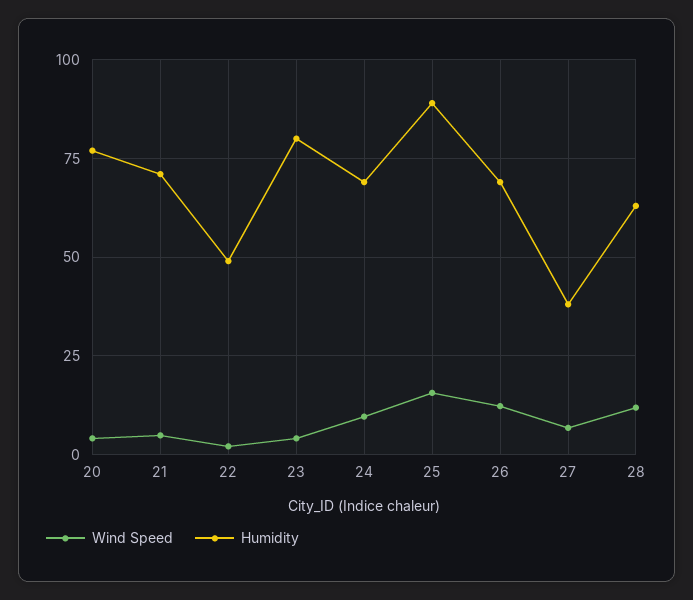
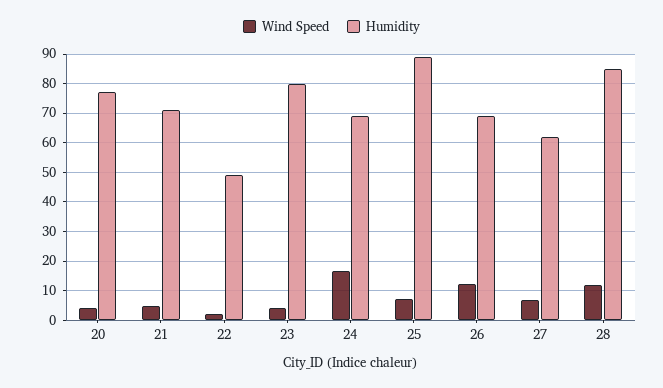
  {
    "Wind Speed": {
      "20": 5,
      "21": 5,
      "22": 2.5,
      "23": 5,
-     "24": 10,
+     "24": 17.5,
-     "25": 15,
+     "25": 7.5,
      "26": 12.5,
      "27": 7.5,
      "28": 12.5
    },
    "Humidity": {
      "20": 77.5,
      "21": 70,
      "22": 50,
      "23": 80,
      "24": 70,
      "25": 90,
      "26": 70,
-     "27": 37.5,
+     "27": 62.5,
-     "28": 62.5
+     "28": 85
    }
  }

